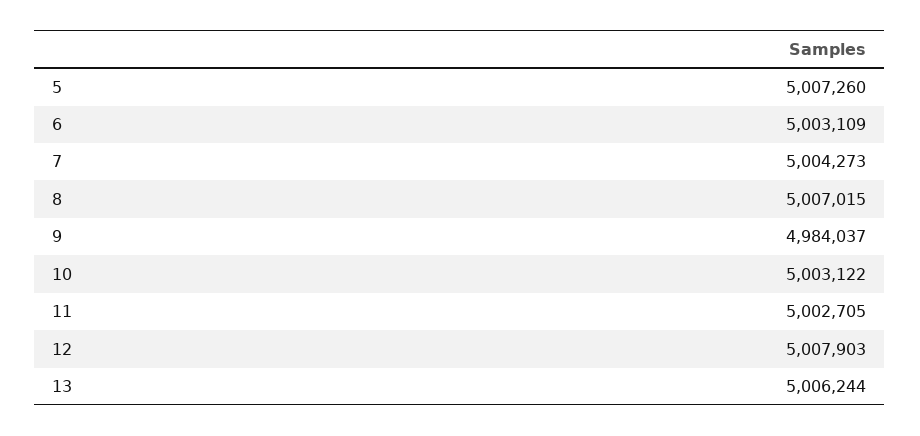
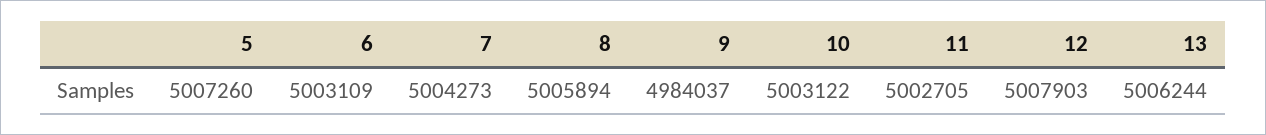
  {
    "5": 5007260,
    "6": 5003109,
    "7": 5004273,
-   "8": 5007015,
+   "8": 5005894,
    "9": 4984037,
    "10": 5003122,
    "11": 5002705,
    "12": 5007903,
    "13": 5006244
  }

